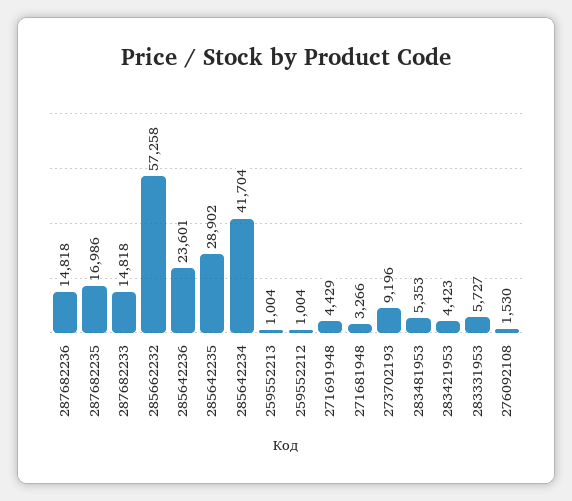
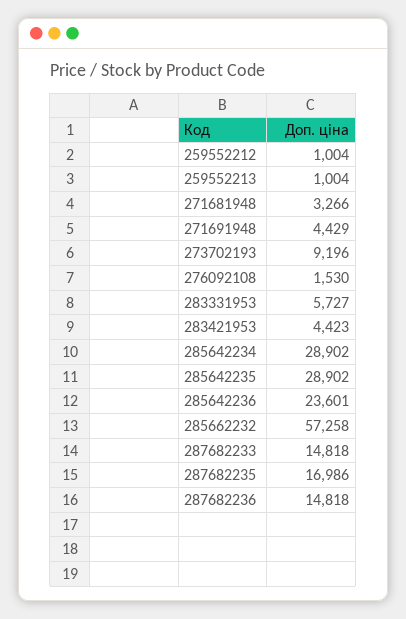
  {
    "287682236": 14818,
    "287682235": 16986,
    "287682233": 14818,
    "285662232": 57258,
    "285642236": 23601,
    "285642235": 28902,
-   "285642234": 41704,
+   "285642234": 28902,
    "259552213": 1004,
    "259552212": 1004,
    "271691948": 4429,
    "271681948": 3266,
    "273702193": 9196,
-   "283481953": 5353,
    "283421953": 4423,
    "283331953": 5727,
    "276092108": 1530
  }

